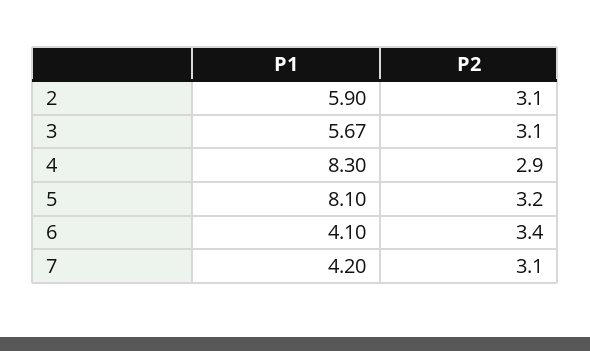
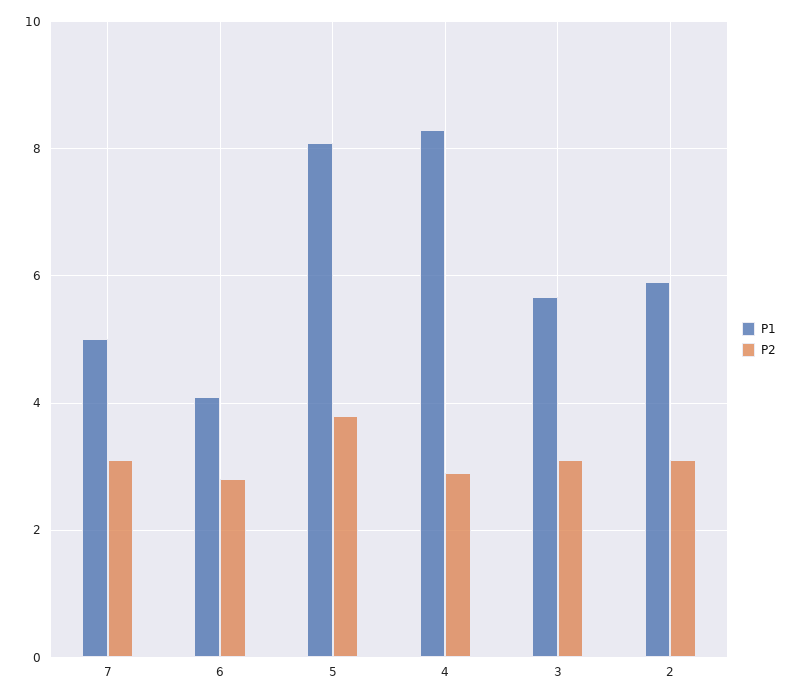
  {
    "P1": {
      "2": 5.9,
      "3": 5.67,
      "4": 8.3,
      "5": 8.1,
      "6": 4.1,
-     "7": 4.2
+     "7": 5
    },
    "P2": {
      "2": 3.1,
      "3": 3.1,
      "4": 2.9,
-     "5": 3.2,
+     "5": 3.8,
-     "6": 3.4,
+     "6": 2.8,
      "7": 3.1
    }
  }

